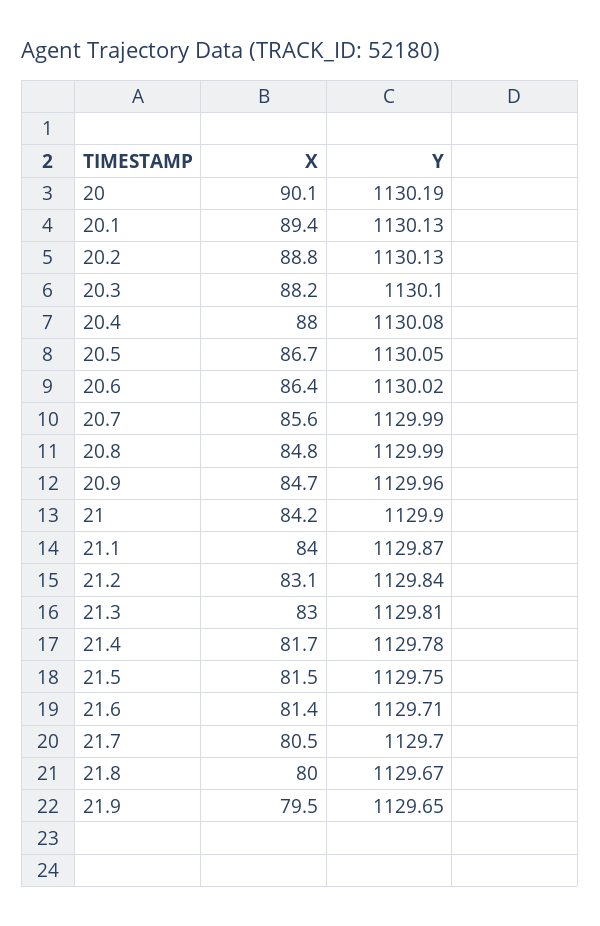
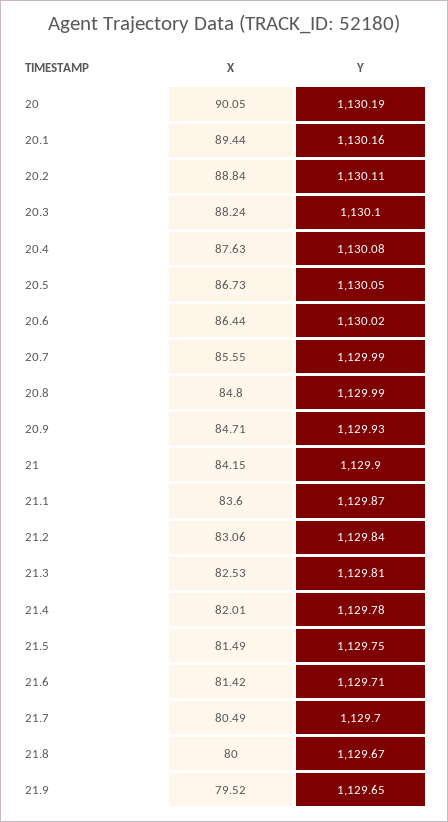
  {
    "X": {
      "20": 90.05,
      "20.1": 89.44,
      "20.2": 88.84,
      "20.3": 88.24,
-     "20.4": 88,
+     "20.4": 87.63,
      "20.5": 86.73,
      "20.6": 86.44,
      "20.7": 85.55,
      "20.8": 84.8,
      "20.9": 84.71,
      "21": 84.15,
-     "21.1": 84,
+     "21.1": 83.6,
      "21.2": 83.06,
-     "21.3": 83,
+     "21.3": 82.53,
-     "21.4": 81.7,
+     "21.4": 82.01,
      "21.5": 81.49,
      "21.6": 81.42,
      "21.7": 80.49,
      "21.8": 80,
      "21.9": 79.52
    },
    "Y": {
      "20": 1130.19,
-     "20.1": 1130.13,
+     "20.1": 1130.16,
-     "20.2": 1130.13,
+     "20.2": 1130.11,
      "20.3": 1130.1,
      "20.4": 1130.08,
      "20.5": 1130.05,
      "20.6": 1130.02,
      "20.7": 1129.99,
      "20.8": 1129.99,
-     "20.9": 1129.96,
+     "20.9": 1129.93,
      "21": 1129.9,
      "21.1": 1129.87,
      "21.2": 1129.84,
      "21.3": 1129.81,
      "21.4": 1129.78,
      "21.5": 1129.75,
      "21.6": 1129.71,
      "21.7": 1129.7,
      "21.8": 1129.67,
      "21.9": 1129.65
    }
  }

